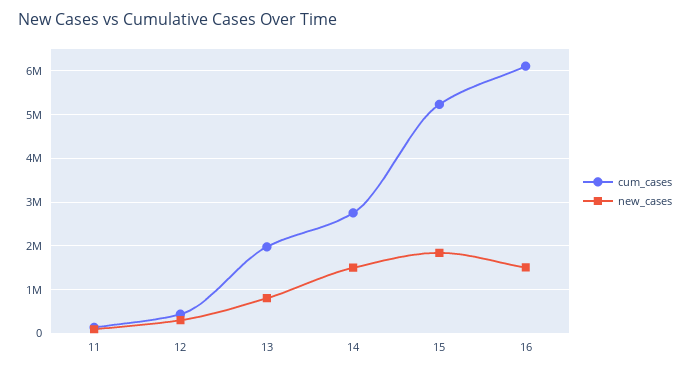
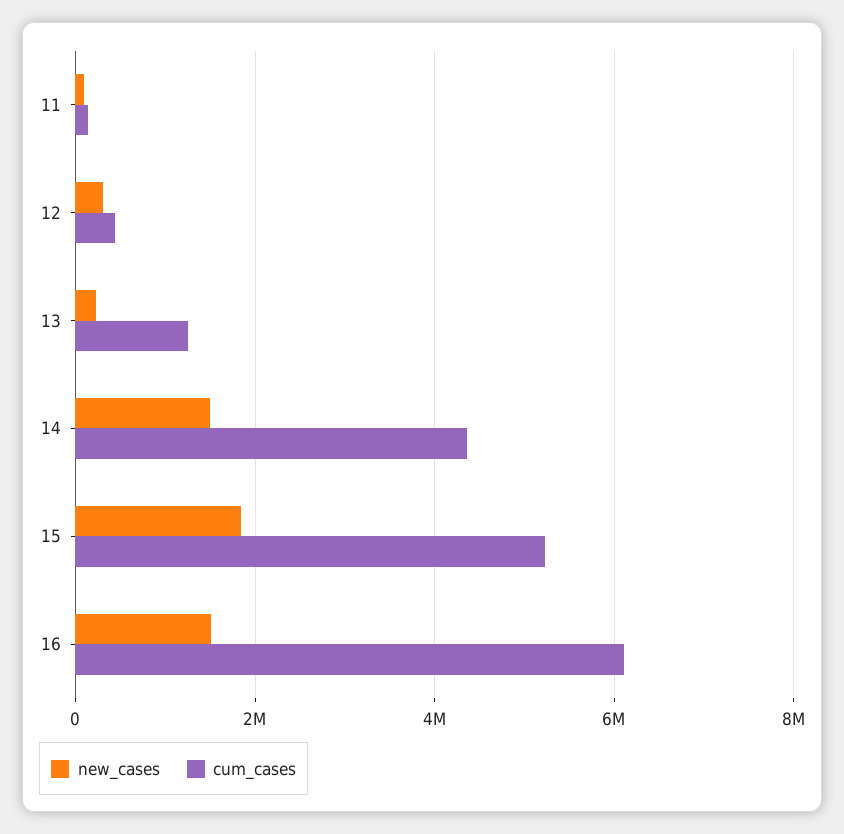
  {
    "cum_cases": {
      "11": 200000,
      "12": 400000,
-     "13": 2000000,
+     "13": 1200000,
-     "14": 2800000,
+     "14": 4400000,
      "15": 5200000,
      "16": 6200000
    },
    "new_cases": {
      "11": 0,
      "12": 400000,
-     "13": 800000,
+     "13": 200000,
      "14": 1600000,
      "15": 1800000,
      "16": 1600000
    }
  }

